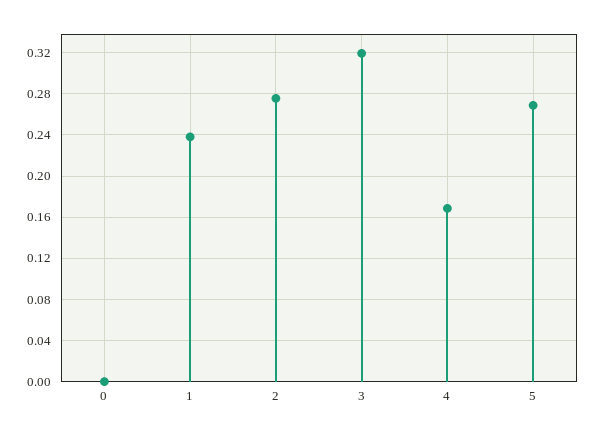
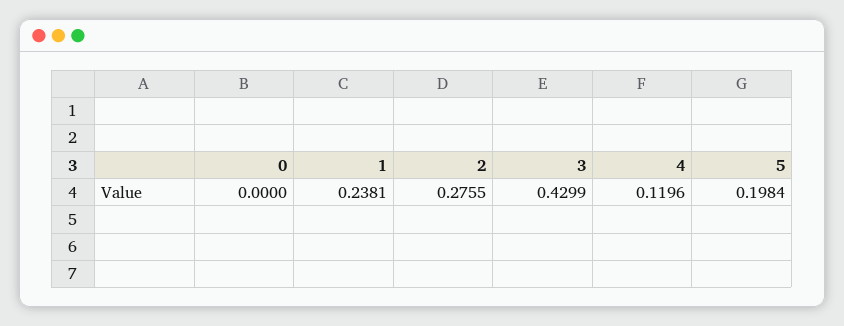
  {
    "0": 0,
    "1": 0.2381,
    "2": 0.2755,
-   "3": 0.32,
+   "3": 0.4299,
-   "4": 0.17,
+   "4": 0.1196,
-   "5": 0.27
+   "5": 0.1984
  }

